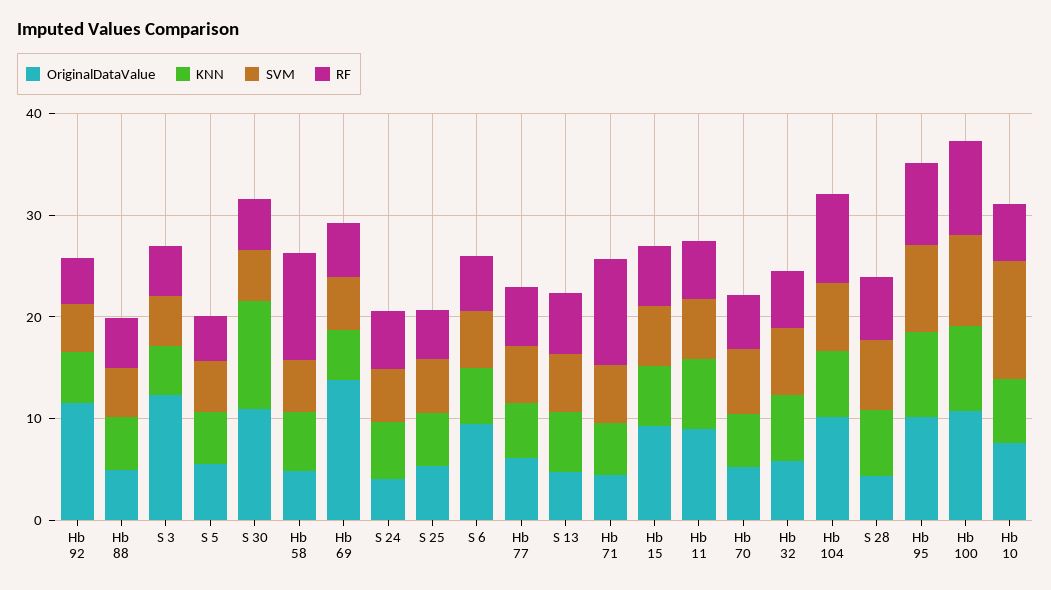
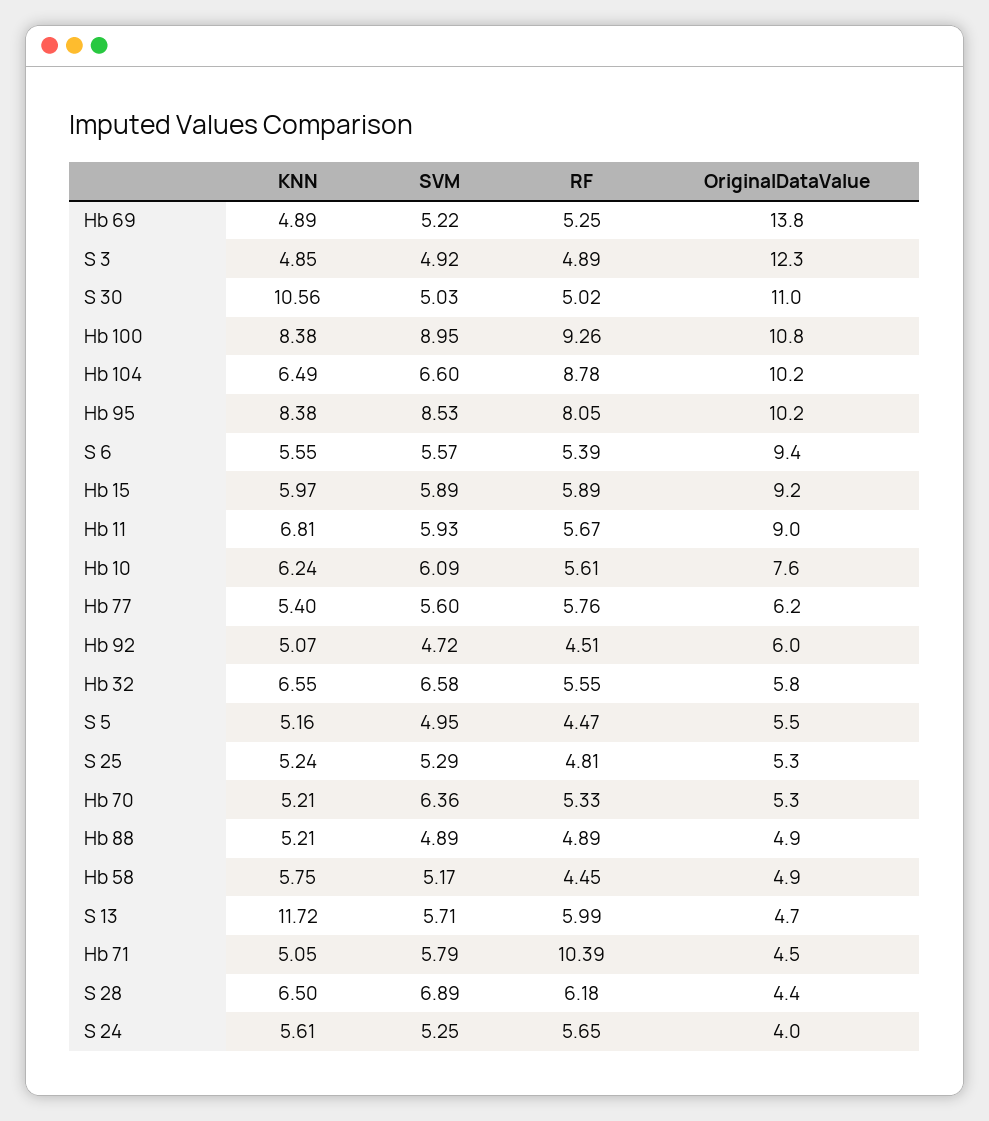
  {
    "OriginalDataValue": {
-     "Hb 92": 12,
+     "Hb 92": 6,
      "Hb 88": 4.9,
      "S 3": 12.3,
      "S 5": 5.5,
      "S 30": 11,
      "Hb 58": 4.9,
      "Hb 69": 13.8,
      "S 24": 4,
      "S 25": 5.3,
      "S 6": 9.4,
      "Hb 77": 6.2,
      "S 13": 4.7,
      "Hb 71": 4.5,
      "Hb 15": 9.2,
      "Hb 11": 9,
      "Hb 70": 5.3,
      "Hb 32": 5.8,
      "Hb 104": 10.2,
      "S 28": 4.4,
      "Hb 95": 10.2,
      "Hb 100": 10.8,
      "Hb 10": 7.6
    },
    "KNN": {
      "Hb 92": 5.07,
      "Hb 88": 5.21,
      "S 3": 4.85,
      "S 5": 5.16,
      "S 30": 10.56,
      "Hb 58": 5.75,
      "Hb 69": 4.89,
      "S 24": 5.61,
      "S 25": 5.24,
      "S 6": 5.55,
      "Hb 77": 5.4,
-     "S 13": 6,
+     "S 13": 11.72,
      "Hb 71": 5.05,
      "Hb 15": 5.97,
      "Hb 11": 6.81,
      "Hb 70": 5.21,
      "Hb 32": 6.55,
      "Hb 104": 6.49,
      "S 28": 6.5,
      "Hb 95": 8.38,
      "Hb 100": 8.38,
      "Hb 10": 6.24
    },
    "SVM": {
      "Hb 92": 4.72,
      "Hb 88": 4.89,
      "S 3": 4.92,
      "S 5": 4.95,
      "S 30": 5.03,
      "Hb 58": 5.17,
      "Hb 69": 5.22,
      "S 24": 5.25,
      "S 25": 5.29,
      "S 6": 5.57,
      "Hb 77": 5.6,
      "S 13": 5.71,
      "Hb 71": 5.79,
      "Hb 15": 5.89,
      "Hb 11": 5.93,
      "Hb 70": 6.36,
      "Hb 32": 6.58,
      "Hb 104": 6.6,
      "S 28": 6.89,
      "Hb 95": 8.53,
      "Hb 100": 8.95,
-     "Hb 10": 12
+     "Hb 10": 6.09
    },
    "RF": {
      "Hb 92": 4.51,
      "Hb 88": 4.89,
      "S 3": 4.89,
      "S 5": 4.47,
      "S 30": 5.02,
-     "Hb 58": 10,
+     "Hb 58": 4.45,
      "Hb 69": 5.25,
      "S 24": 5.65,
      "S 25": 4.81,
      "S 6": 5.39,
      "Hb 77": 5.76,
      "S 13": 5.99,
      "Hb 71": 10.39,
      "Hb 15": 5.89,
      "Hb 11": 5.67,
      "Hb 70": 5.33,
      "Hb 32": 5.55,
      "Hb 104": 8.78,
      "S 28": 6.18,
      "Hb 95": 8.05,
      "Hb 100": 9.26,
      "Hb 10": 5.61
    }
  }

